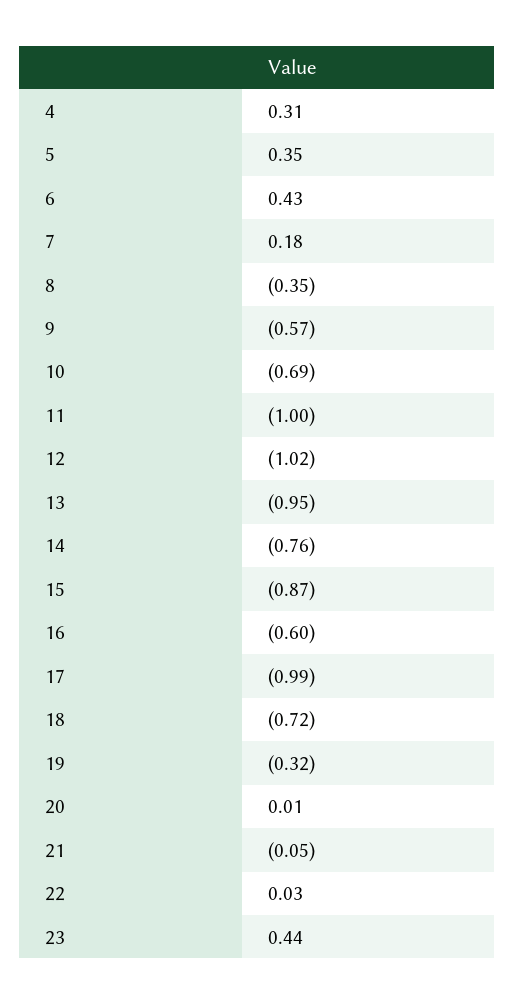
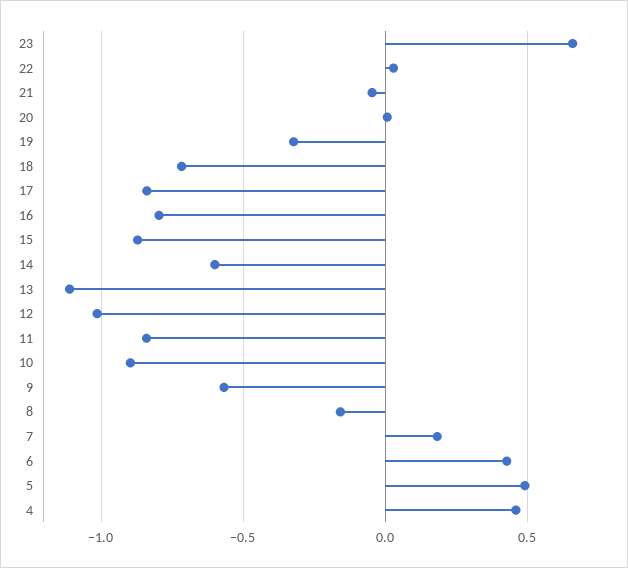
  {
-   "4": 0.31,
+   "4": 0.45,
-   "5": 0.35,
+   "5": 0.5,
    "6": 0.43,
    "7": 0.18,
-   "8": -0.35,
+   "8": -0.15,
    "9": -0.57,
-   "10": -0.69,
+   "10": -0.9,
-   "11": -1,
+   "11": -0.85,
    "12": -1.02,
-   "13": -0.95,
+   "13": -1.1,
-   "14": -0.76,
+   "14": -0.6,
    "15": -0.87,
-   "16": -0.6,
+   "16": -0.8,
-   "17": -0.99,
+   "17": -0.85,
    "18": -0.72,
    "19": -0.32,
    "20": 0.01,
    "21": -0.05,
    "22": 0.03,
-   "23": 0.44
+   "23": 0.65
  }

